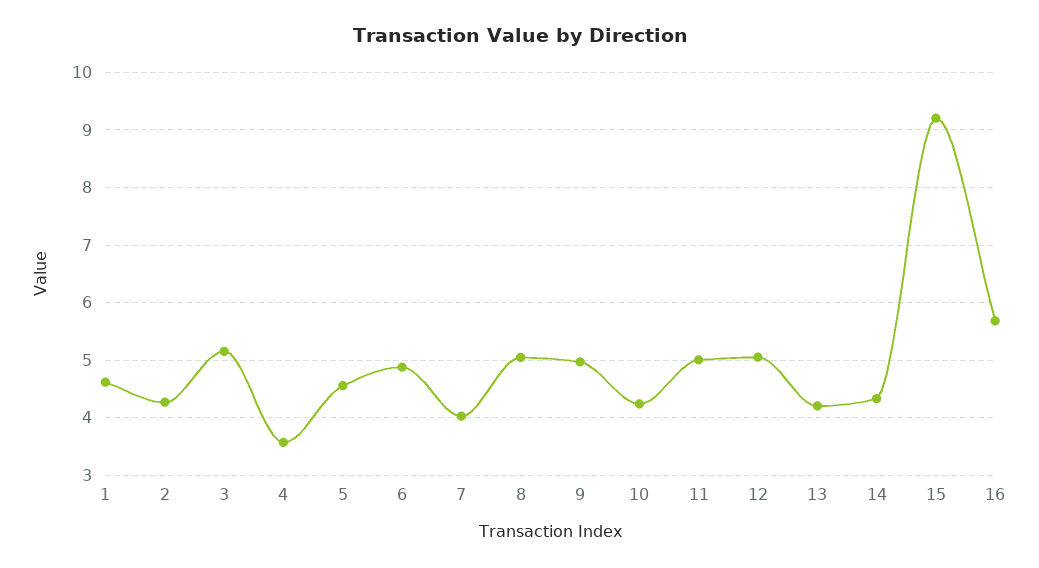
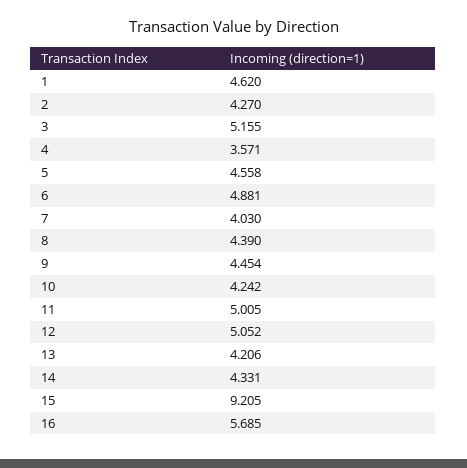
  {
    "1": 4.62,
    "2": 4.27,
    "3": 5.155,
    "4": 3.571,
    "5": 4.558,
    "6": 4.881,
    "7": 4.03,
-   "8": 5,
+   "8": 4.39,
-   "9": 5,
+   "9": 4.454,
    "10": 4.242,
    "11": 5.005,
    "12": 5.052,
    "13": 4.206,
    "14": 4.331,
    "15": 9.205,
    "16": 5.685
  }

